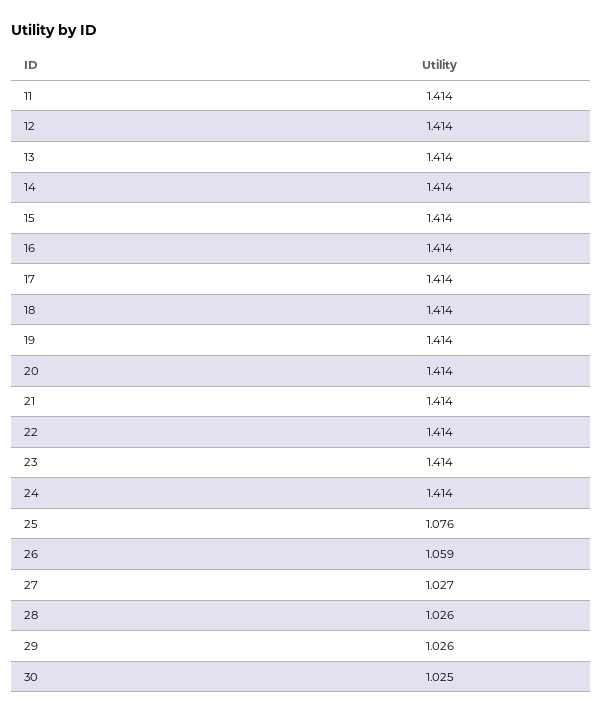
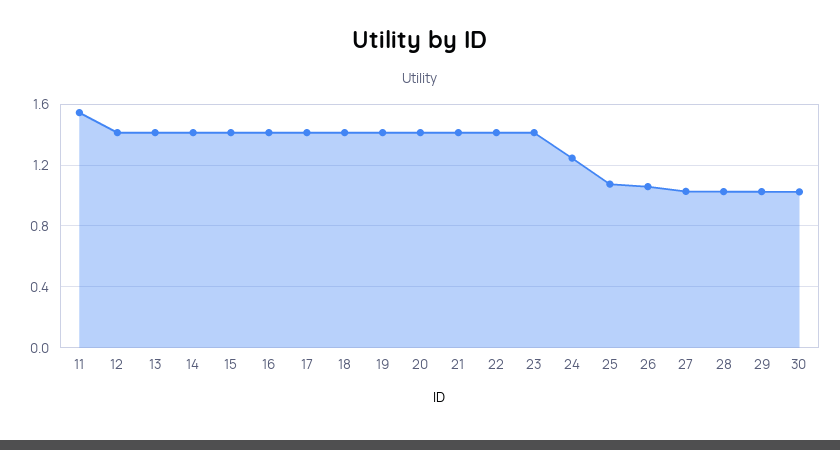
  {
-   "11": 1.414,
+   "11": 1.55,
    "12": 1.414,
    "13": 1.414,
    "14": 1.414,
    "15": 1.414,
    "16": 1.414,
    "17": 1.414,
    "18": 1.414,
    "19": 1.414,
    "20": 1.414,
    "21": 1.414,
    "22": 1.414,
    "23": 1.414,
-   "24": 1.414,
+   "24": 1.25,
    "25": 1.076,
    "26": 1.059,
    "27": 1.027,
    "28": 1.026,
    "29": 1.026,
    "30": 1.025
  }

